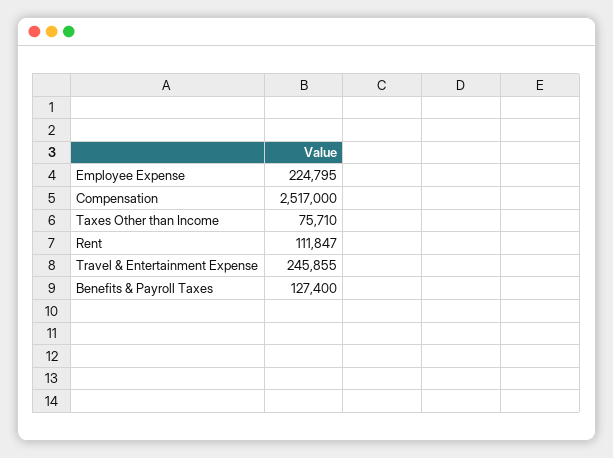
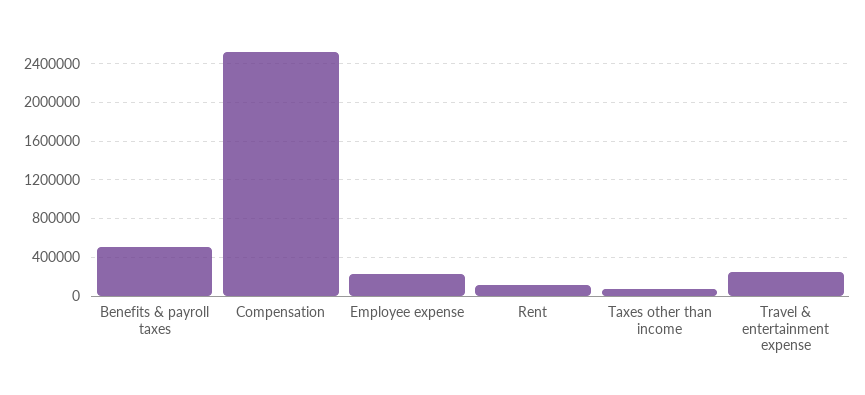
  {
    "Employee Expense": 224795,
    "Compensation": 2517000,
    "Taxes Other than Income": 75710,
    "Rent": 111847,
    "Travel & Entertainment Expense": 245855,
-   "Benefits & Payroll Taxes": 127400
+   "Benefits & Payroll Taxes": 500000
  }

